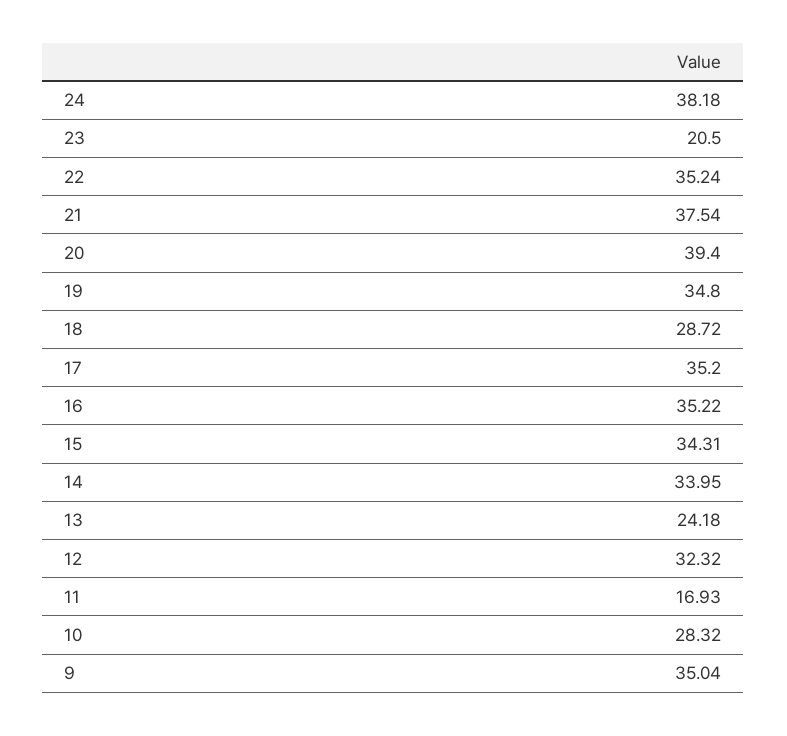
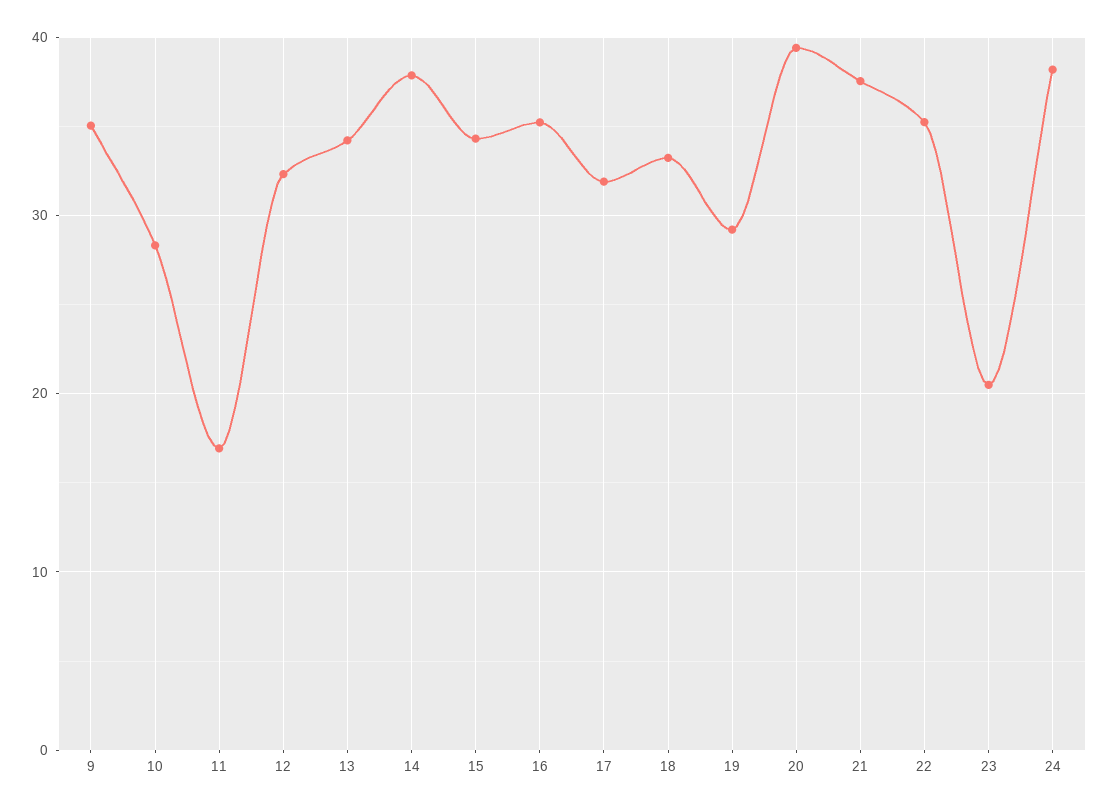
  {
    "24": 38.18,
    "23": 20.5,
    "22": 35.24,
    "21": 37.54,
    "20": 39.4,
-   "19": 34.8,
+   "19": 29,
-   "18": 28.72,
+   "18": 33,
-   "17": 35.2,
+   "17": 32,
    "16": 35.22,
    "15": 34.31,
-   "14": 33.95,
+   "14": 38,
-   "13": 24.18,
+   "13": 34,
    "12": 32.32,
    "11": 16.93,
    "10": 28.32,
    "9": 35.04
  }

